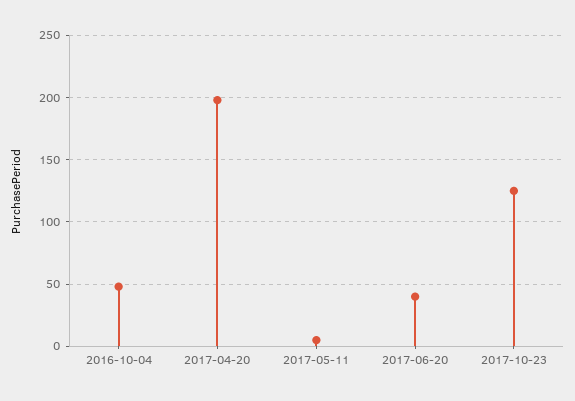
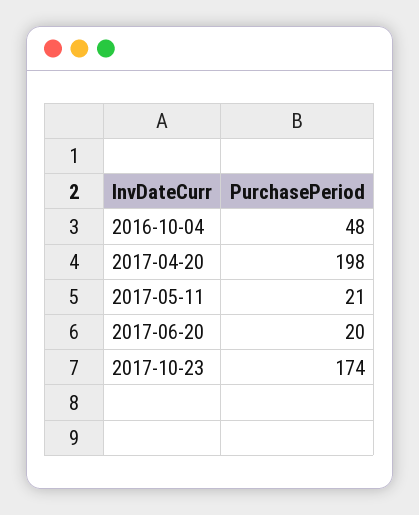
  {
    "2016-10-04": 48,
    "2017-04-20": 198,
-   "2017-05-11": 5,
+   "2017-05-11": 21,
-   "2017-06-20": 40,
+   "2017-06-20": 20,
-   "2017-10-23": 125
+   "2017-10-23": 174
  }

